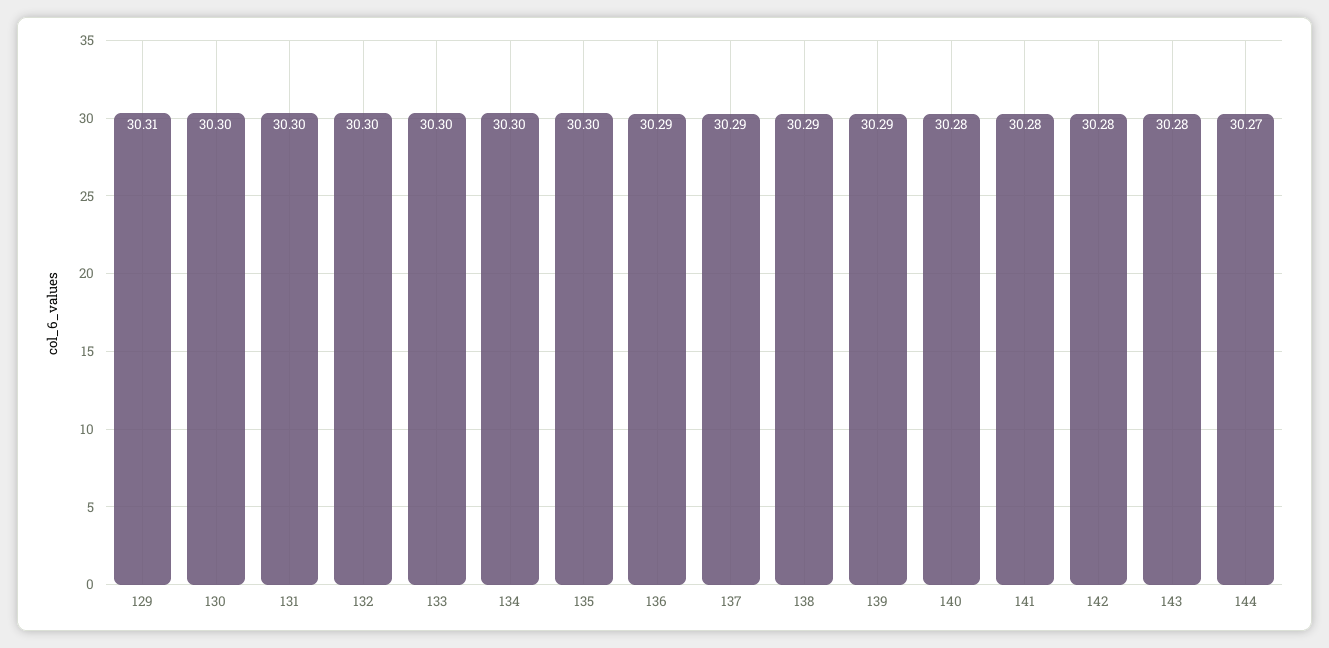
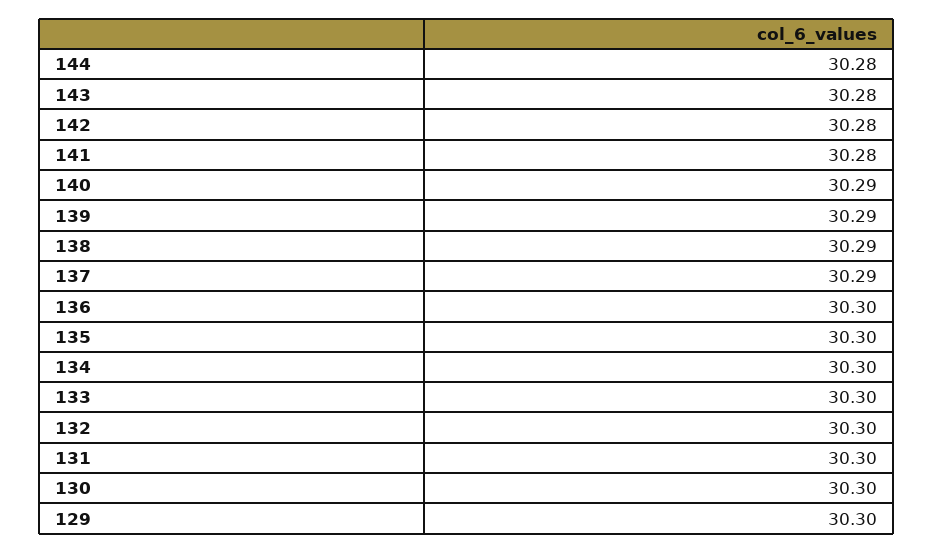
  {
-   "129": 30.31,
+   "129": 30.3,
    "130": 30.3,
    "131": 30.3,
    "132": 30.3,
    "133": 30.3,
    "134": 30.3,
    "135": 30.3,
-   "136": 30.29,
+   "136": 30.3,
    "137": 30.29,
    "138": 30.29,
    "139": 30.29,
-   "140": 30.28,
+   "140": 30.29,
    "141": 30.28,
    "142": 30.28,
    "143": 30.28,
-   "144": 30.27
+   "144": 30.28
  }

